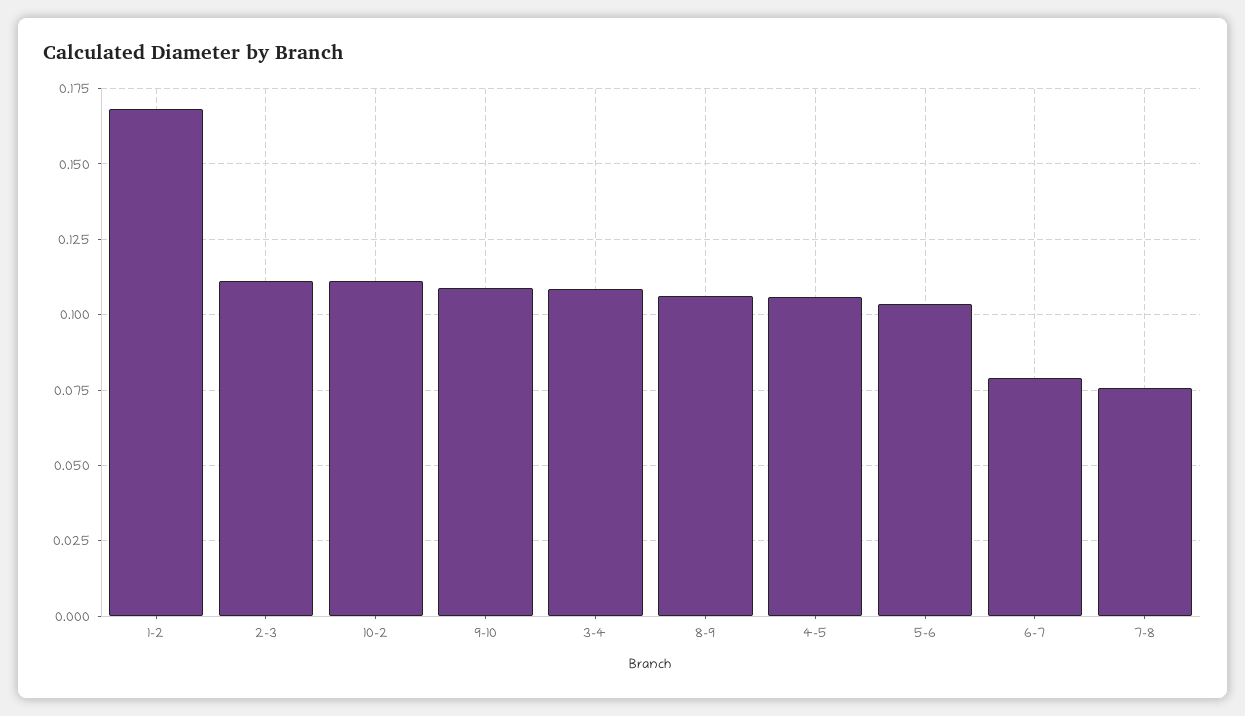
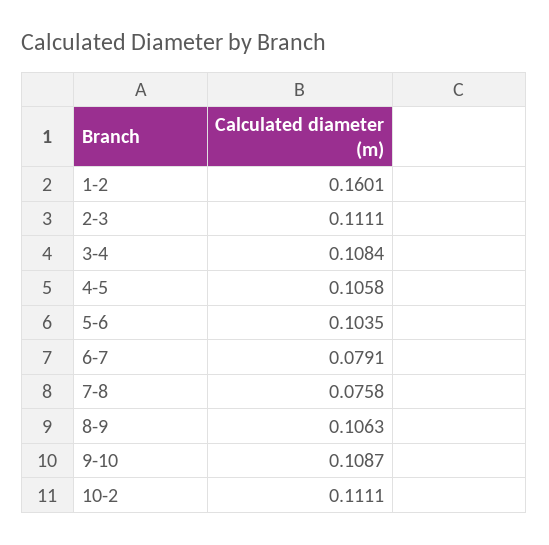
  {
-   "1-2": 0.1675,
+   "1-2": 0.1601,
    "2-3": 0.1111,
    "10-2": 0.1111,
    "9-10": 0.1087,
    "3-4": 0.1084,
    "8-9": 0.1063,
    "4-5": 0.1058,
    "5-6": 0.1035,
    "6-7": 0.0791,
    "7-8": 0.0758
  }

